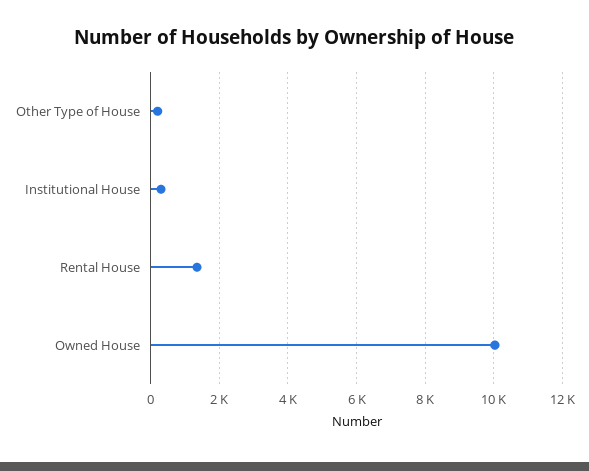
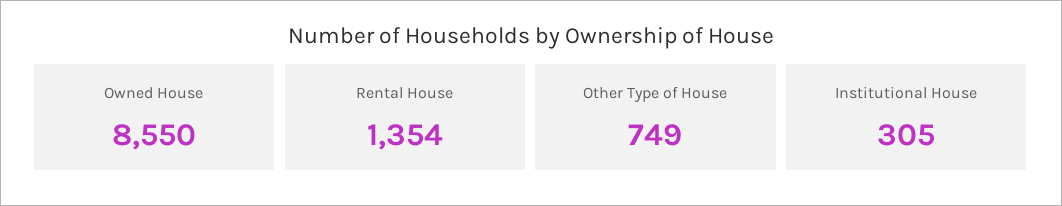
  {
-   "Other Type of House": 200,
+   "Other Type of House": 749,
    "Institutional House": 305,
    "Rental House": 1354,
-   "Owned House": 10000
+   "Owned House": 8550
  }

